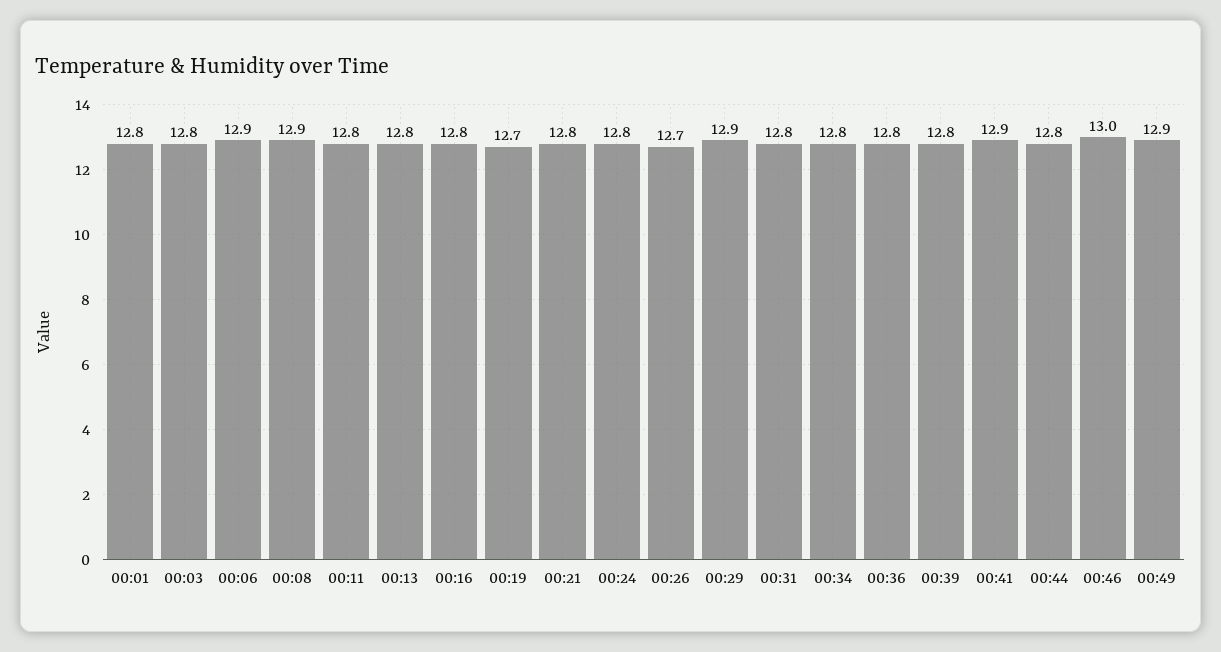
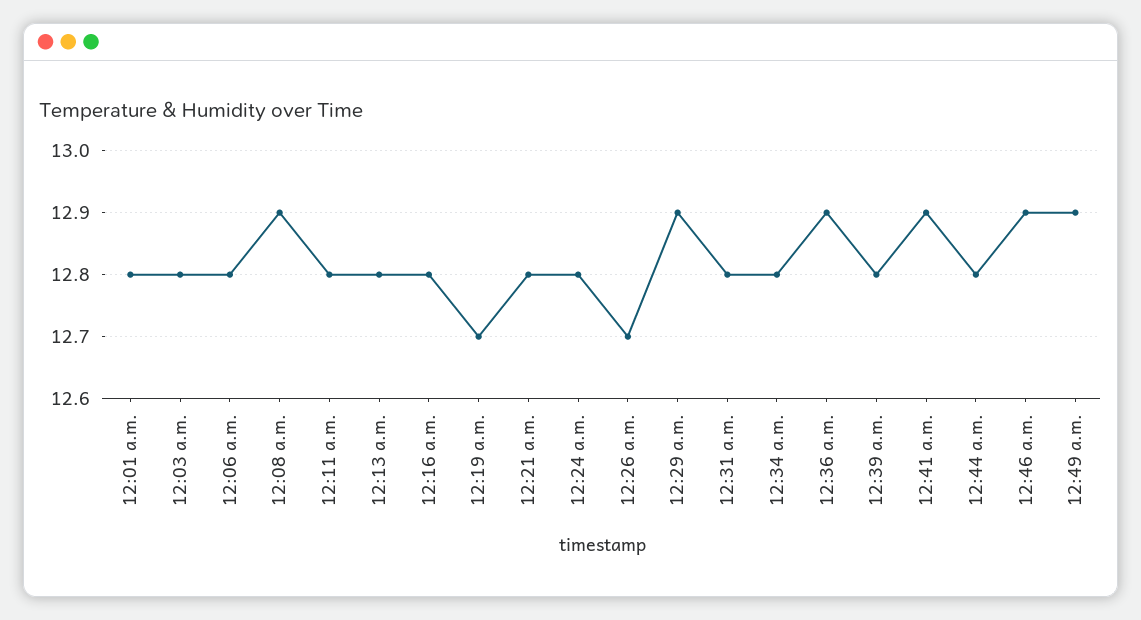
  {
    "00:01": 12.8,
    "00:03": 12.8,
-   "00:06": 12.9,
+   "00:06": 12.8,
    "00:08": 12.9,
    "00:11": 12.8,
    "00:13": 12.8,
    "00:16": 12.8,
    "00:19": 12.7,
    "00:21": 12.8,
    "00:24": 12.8,
    "00:26": 12.7,
    "00:29": 12.9,
    "00:31": 12.8,
    "00:34": 12.8,
-   "00:36": 12.8,
+   "00:36": 12.9,
    "00:39": 12.8,
    "00:41": 12.9,
    "00:44": 12.8,
-   "00:46": 13,
+   "00:46": 12.9,
    "00:49": 12.9
  }

